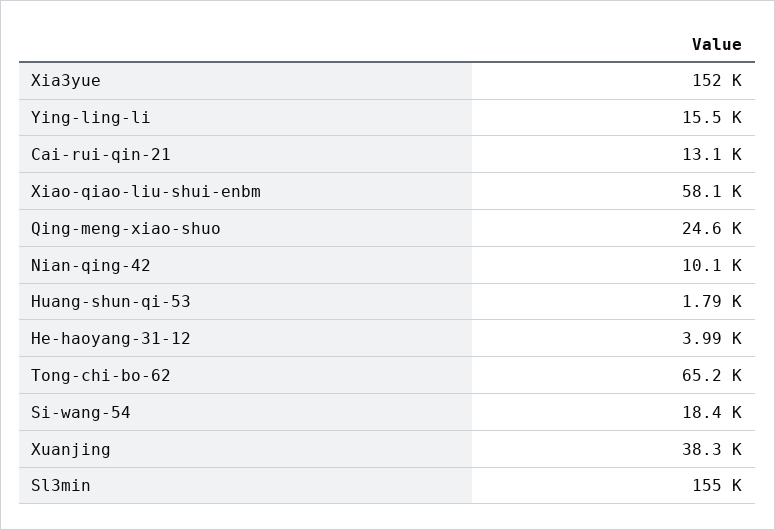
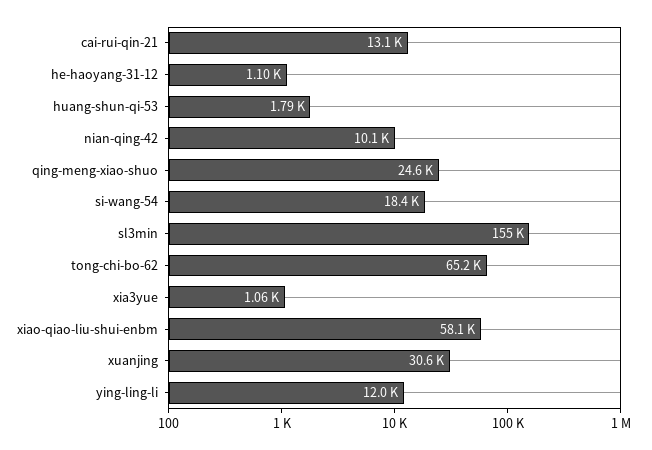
  {
-   "Xia3yue": 152000,
+   "Xia3yue": 1060,
-   "Ying-ling-li": 15500,
+   "Ying-ling-li": 12000,
    "Cai-rui-qin-21": 13100,
    "Xiao-qiao-liu-shui-enbm": 58100,
    "Qing-meng-xiao-shuo": 24600,
    "Nian-qing-42": 10100,
    "Huang-shun-qi-53": 1790,
-   "He-haoyang-31-12": 3990,
+   "He-haoyang-31-12": 1100,
    "Tong-chi-bo-62": 65200,
    "Si-wang-54": 18400,
-   "Xuanjing": 38300,
+   "Xuanjing": 30600,
    "Sl3min": 155000
  }

